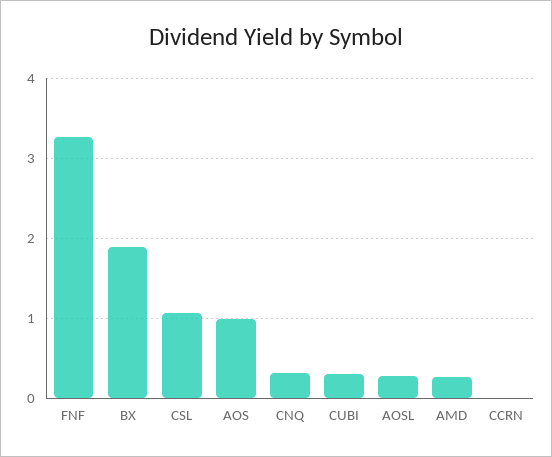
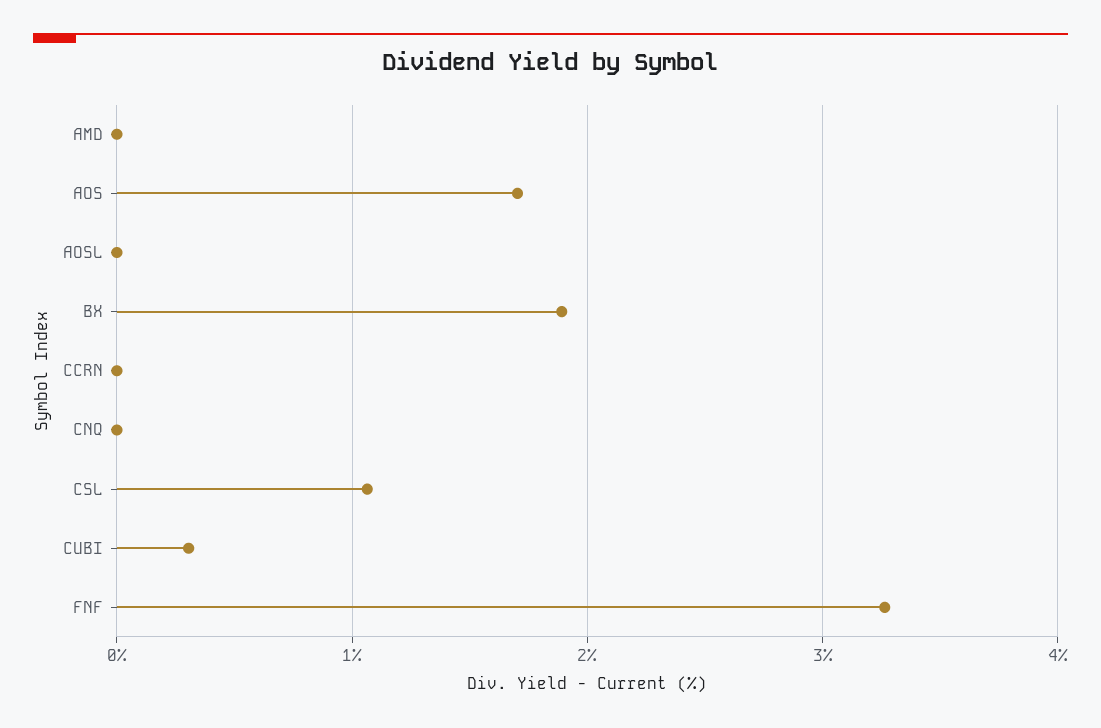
  {
    "FNF": 3.3,
    "BX": 1.9,
    "CSL": 1.1,
-   "AOS": 1,
+   "AOS": 1.7,
-   "CNQ": 0.3,
+   "CNQ": 0,
    "CUBI": 0.3,
-   "AOSL": 0.3,
+   "AOSL": 0,
-   "AMD": 0.3,
+   "AMD": 0,
    "CCRN": 0
  }

